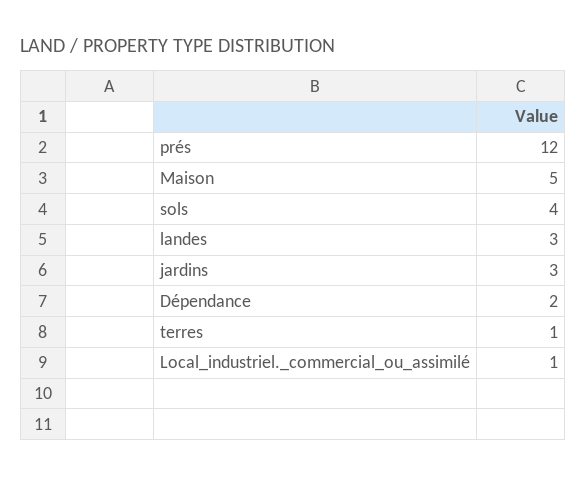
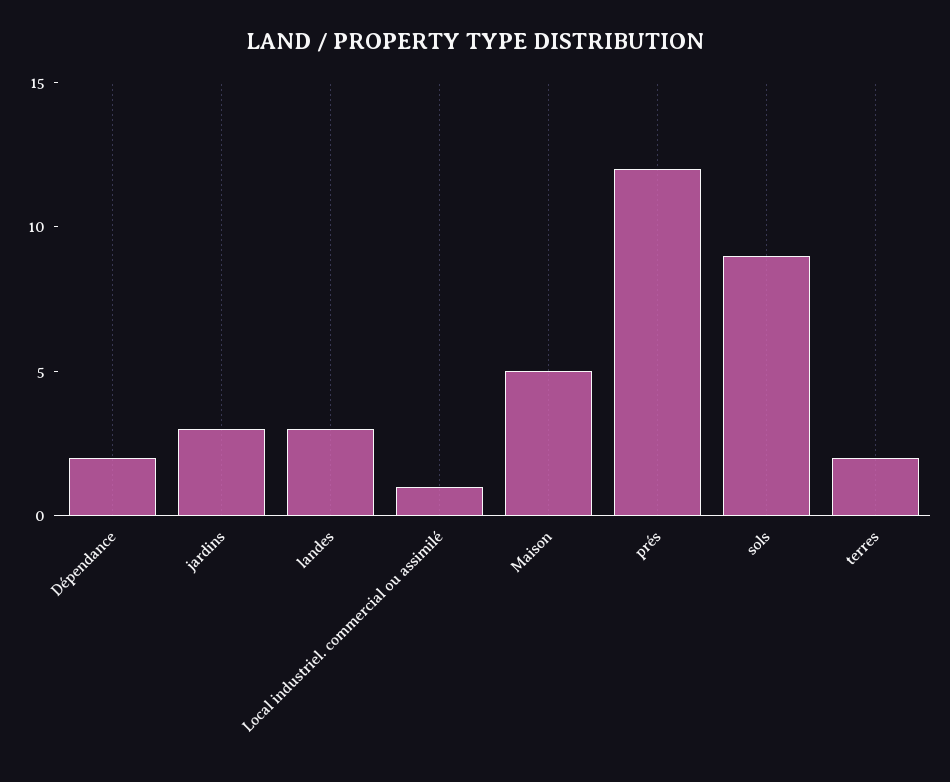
  {
    "prés": 12,
    "Maison": 5,
-   "sols": 4,
+   "sols": 9,
    "landes": 3,
    "jardins": 3,
    "Dépendance": 2,
-   "terres": 1,
+   "terres": 2,
    "Local_industriel._commercial_ou_assimilé": 1
  }

